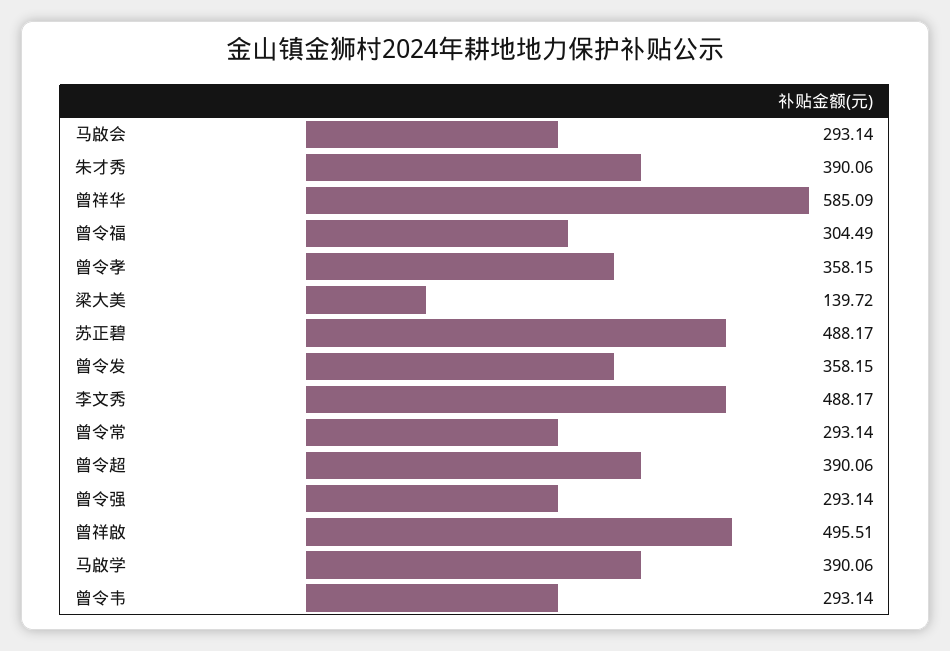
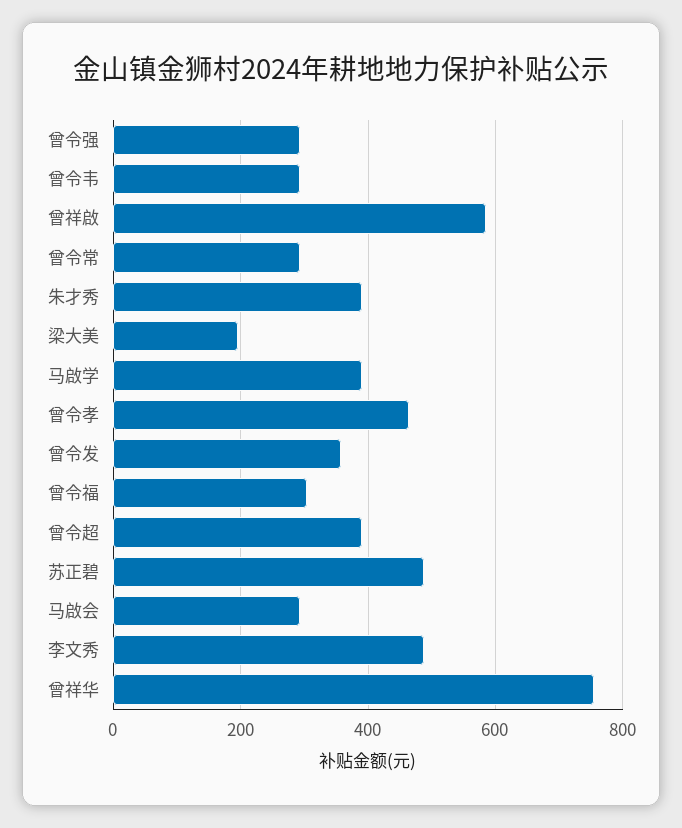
  {
    "马啟会": 293.14,
    "朱才秀": 390.06,
-   "曾祥华": 585.09,
+   "曾祥华": 760,
    "曾令福": 304.49,
-   "曾令孝": 358.15,
+   "曾令孝": 460,
-   "梁大美": 139.72,
+   "梁大美": 200,
    "苏正碧": 488.17,
    "曾令发": 358.15,
    "李文秀": 488.17,
    "曾令常": 293.14,
    "曾令超": 390.06,
    "曾令强": 293.14,
-   "曾祥啟": 495.51,
+   "曾祥啟": 580,
    "马啟学": 390.06,
    "曾令韦": 293.14
  }

